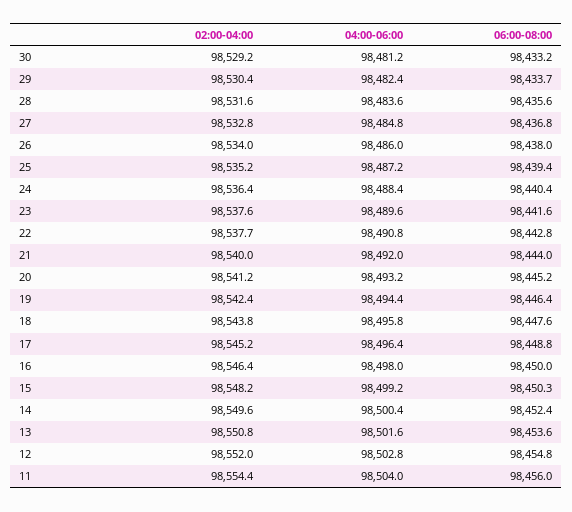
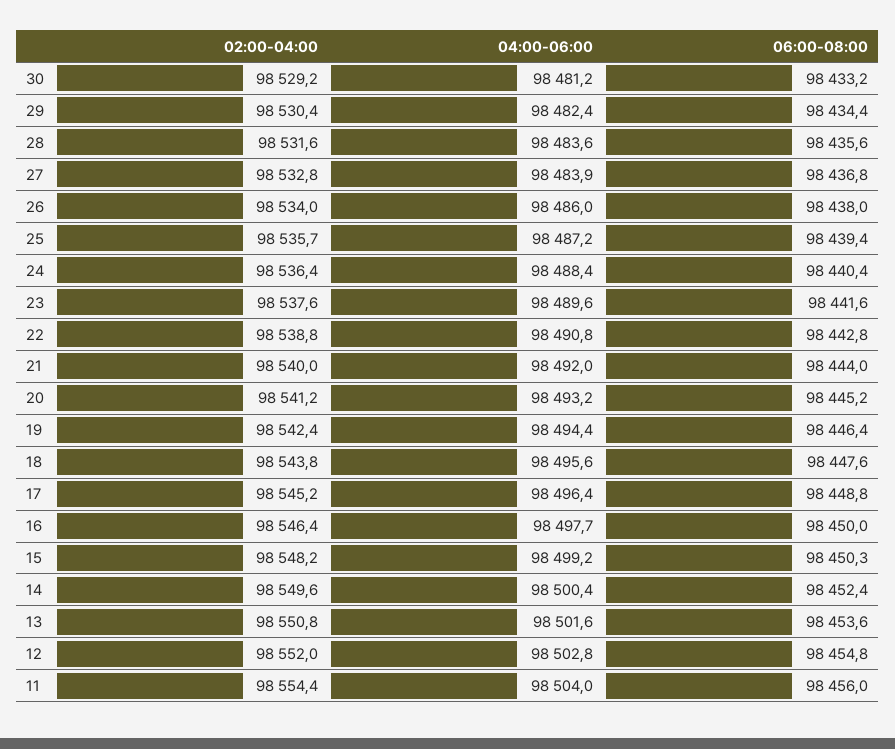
  {
    "02:00-04:00": {
      "30": 98529.2,
      "29": 98530.4,
      "28": 98531.6,
      "27": 98532.8,
      "26": 98534,
-     "25": 98535.2,
+     "25": 98535.7,
      "24": 98536.4,
      "23": 98537.6,
-     "22": 98537.7,
+     "22": 98538.8,
      "21": 98540,
      "20": 98541.2,
      "19": 98542.4,
      "18": 98543.8,
      "17": 98545.2,
      "16": 98546.4,
      "15": 98548.2,
      "14": 98549.6,
      "13": 98550.8,
      "12": 98552,
      "11": 98554.4
    },
    "04:00-06:00": {
      "30": 98481.2,
      "29": 98482.4,
      "28": 98483.6,
-     "27": 98484.8,
+     "27": 98483.9,
      "26": 98486,
      "25": 98487.2,
      "24": 98488.4,
      "23": 98489.6,
      "22": 98490.8,
      "21": 98492,
      "20": 98493.2,
      "19": 98494.4,
-     "18": 98495.8,
+     "18": 98495.6,
      "17": 98496.4,
-     "16": 98498,
+     "16": 98497.7,
      "15": 98499.2,
      "14": 98500.4,
      "13": 98501.6,
      "12": 98502.8,
      "11": 98504
    },
    "06:00-08:00": {
      "30": 98433.2,
-     "29": 98433.7,
+     "29": 98434.4,
      "28": 98435.6,
      "27": 98436.8,
      "26": 98438,
      "25": 98439.4,
      "24": 98440.4,
      "23": 98441.6,
      "22": 98442.8,
      "21": 98444,
      "20": 98445.2,
      "19": 98446.4,
      "18": 98447.6,
      "17": 98448.8,
      "16": 98450,
      "15": 98450.3,
      "14": 98452.4,
      "13": 98453.6,
      "12": 98454.8,
      "11": 98456
    }
  }

